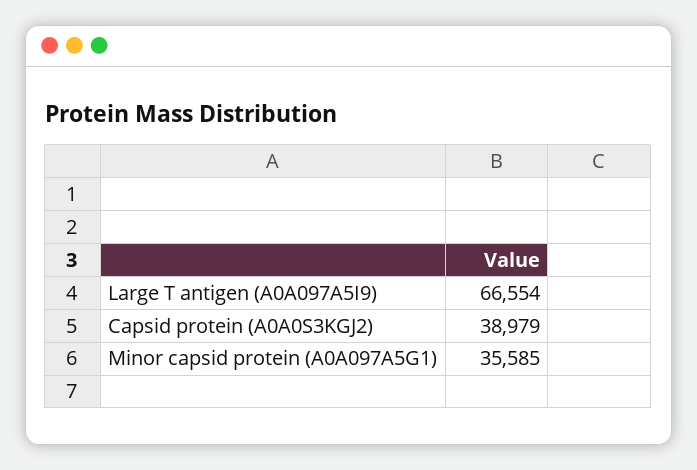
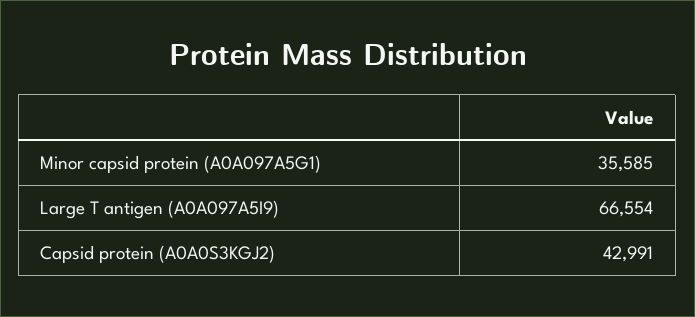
  {
    "Large T antigen (A0A097A5I9)": 66554,
-   "Capsid protein (A0A0S3KGJ2)": 38979,
+   "Capsid protein (A0A0S3KGJ2)": 42991,
    "Minor capsid protein (A0A097A5G1)": 35585
  }

